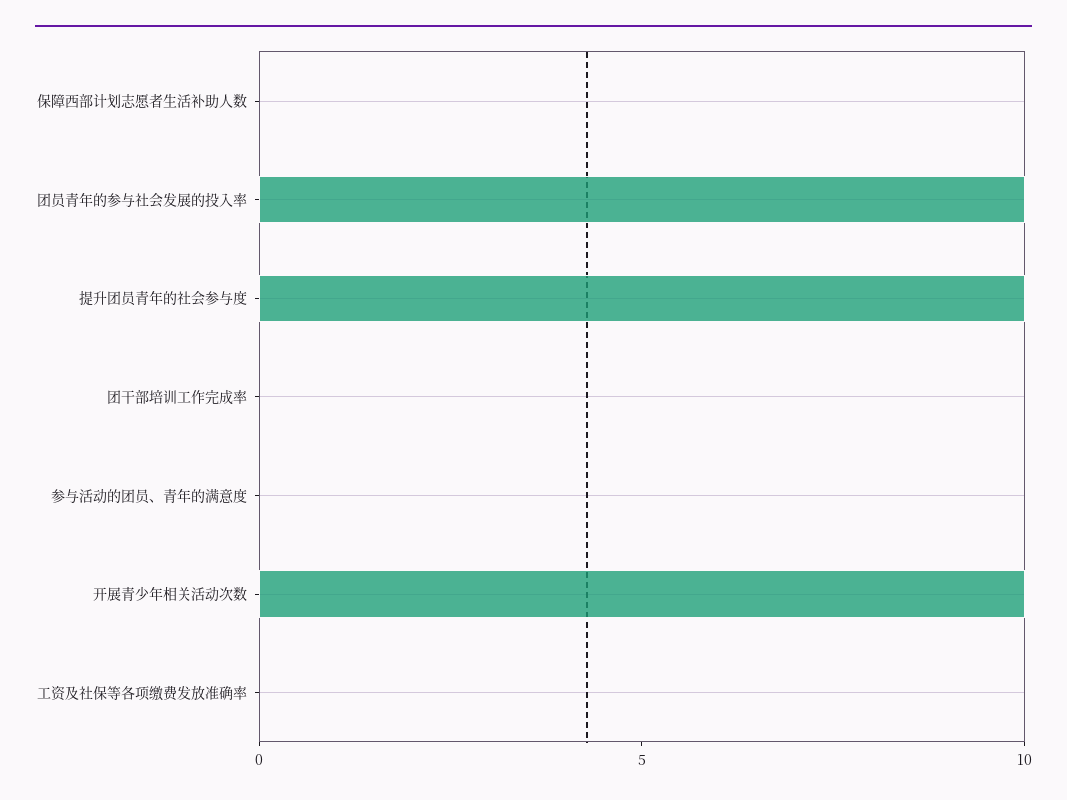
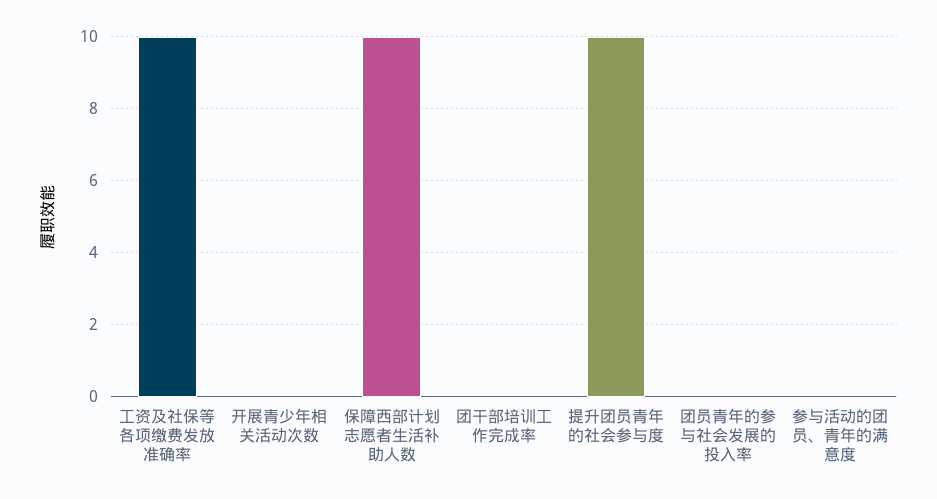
  {
-   "保障西部计划志愿者生活补助人数": 0,
+   "保障西部计划志愿者生活补助人数": 10,
-   "团员青年的参与社会发展的投入率": 10,
+   "团员青年的参与社会发展的投入率": 0,
    "提升团员青年的社会参与度": 10,
    "团干部培训工作完成率": 0,
    "参与活动的团员、青年的满意度": 0,
-   "开展青少年相关活动次数": 10,
+   "开展青少年相关活动次数": 0,
-   "工资及社保等各项缴费发放准确率": 0
+   "工资及社保等各项缴费发放准确率": 10
  }

